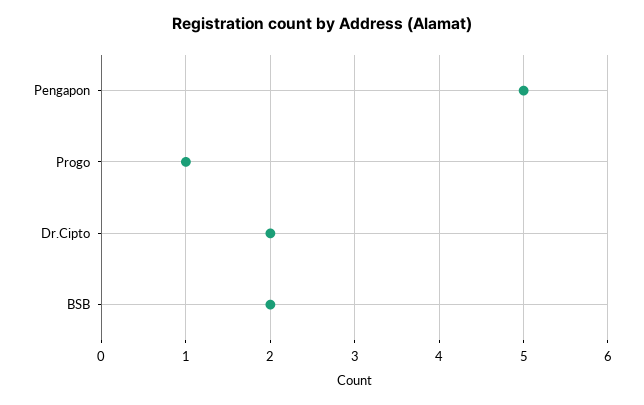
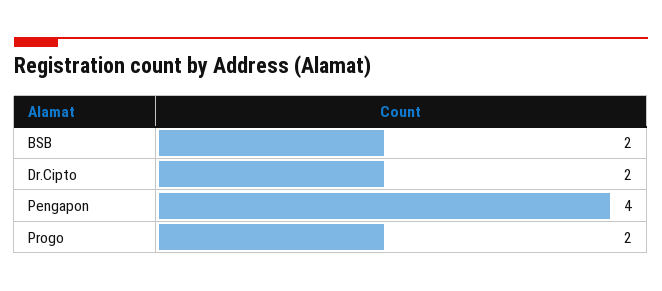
  {
-   "Pengapon": 5,
+   "Pengapon": 4,
-   "Progo": 1,
+   "Progo": 2,
    "Dr.Cipto": 2,
    "BSB": 2
  }

